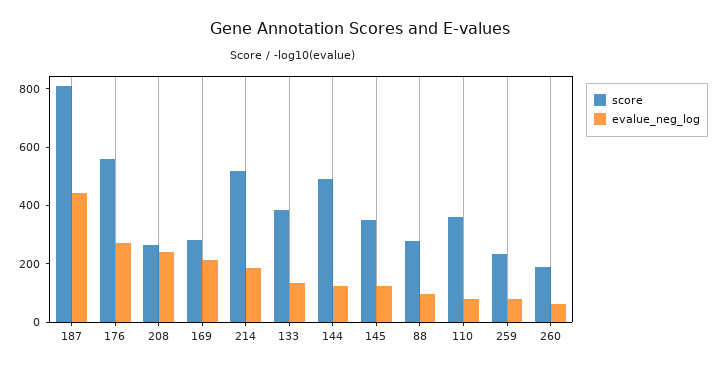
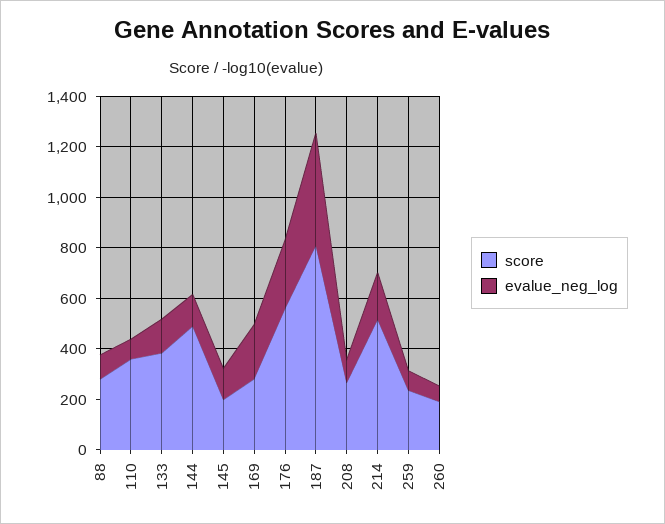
  {
    "score": {
      "187": 800,
      "176": 550,
      "208": 250,
      "169": 300,
      "214": 500,
      "133": 400,
      "144": 500,
-     "145": 350,
+     "145": 200,
      "88": 300,
      "110": 350,
      "259": 250,
      "260": 200
    },
    "evalue_neg_log": {
      "187": 450,
      "176": 250,
-     "208": 250,
+     "208": 100,
      "169": 200,
      "214": 200,
      "133": 150,
      "144": 150,
      "145": 100,
      "88": 100,
      "110": 100,
      "259": 100,
      "260": 50
    }
  }

